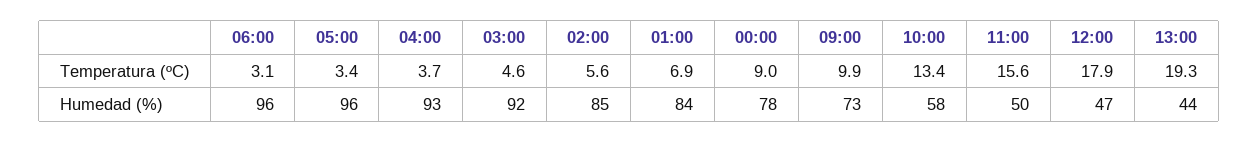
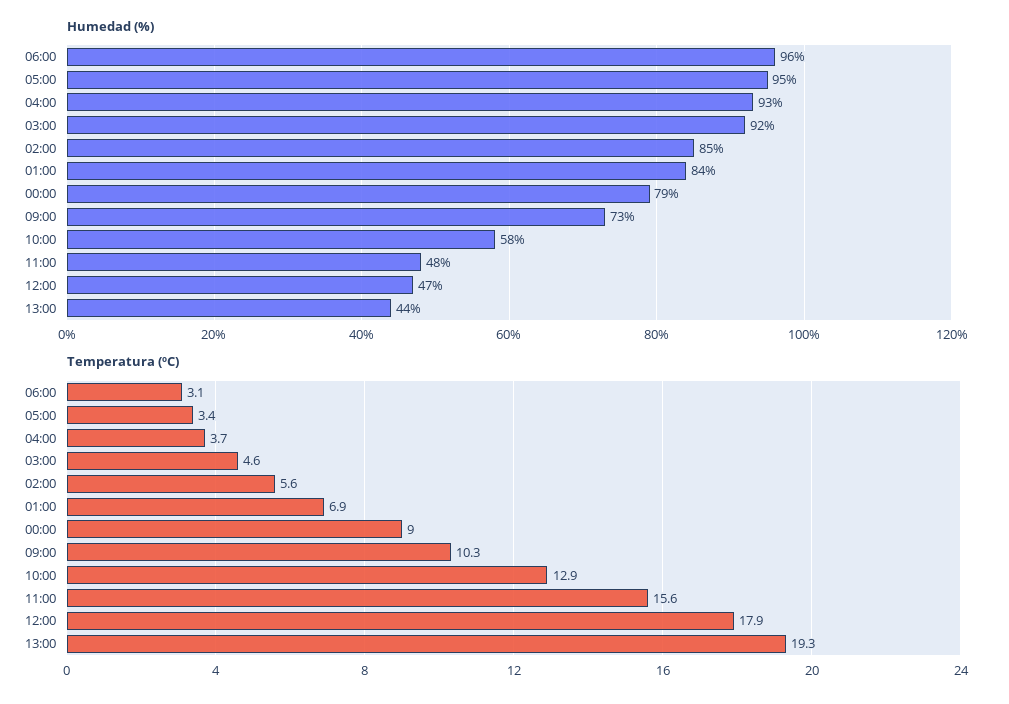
  {
    "Temperatura (ºC)": {
      "06:00": 3.1,
      "05:00": 3.4,
      "04:00": 3.7,
      "03:00": 4.6,
      "02:00": 5.6,
      "01:00": 6.9,
      "00:00": 9,
-     "09:00": 9.9,
+     "09:00": 10.3,
-     "10:00": 13.4,
+     "10:00": 12.9,
      "11:00": 15.6,
      "12:00": 17.9,
      "13:00": 19.3
    },
    "Humedad (%)": {
      "06:00": 96,
-     "05:00": 96,
+     "05:00": 95,
      "04:00": 93,
      "03:00": 92,
      "02:00": 85,
      "01:00": 84,
-     "00:00": 78,
+     "00:00": 79,
      "09:00": 73,
      "10:00": 58,
-     "11:00": 50,
+     "11:00": 48,
      "12:00": 47,
      "13:00": 44
    }
  }

